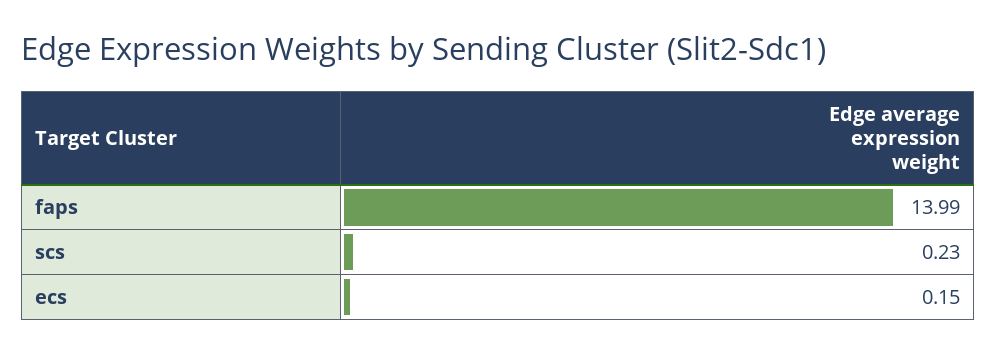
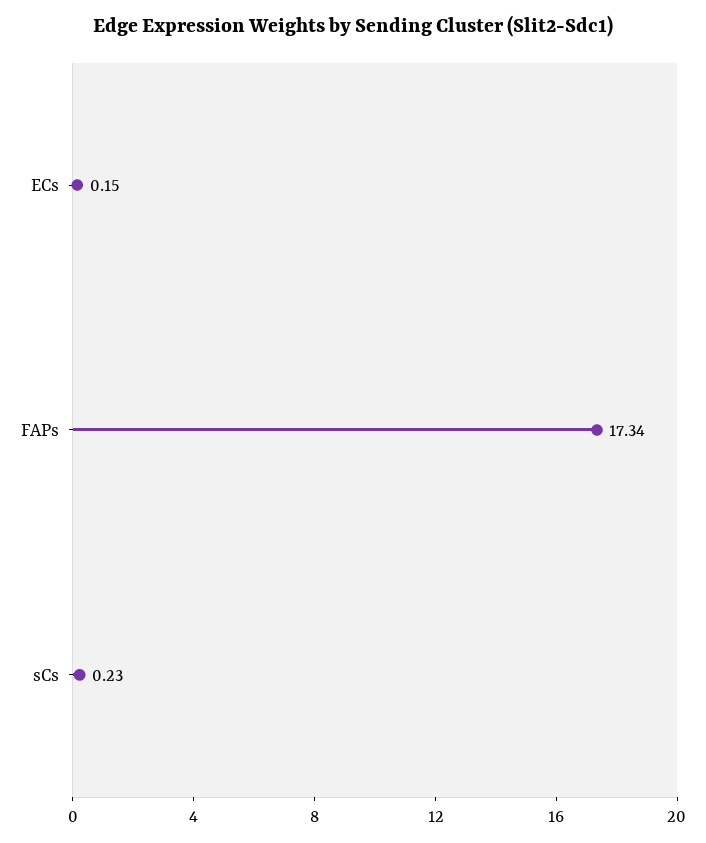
  {
-   "faps": 13.99,
+   "faps": 17.34,
    "scs": 0.23,
    "ecs": 0.15
  }

